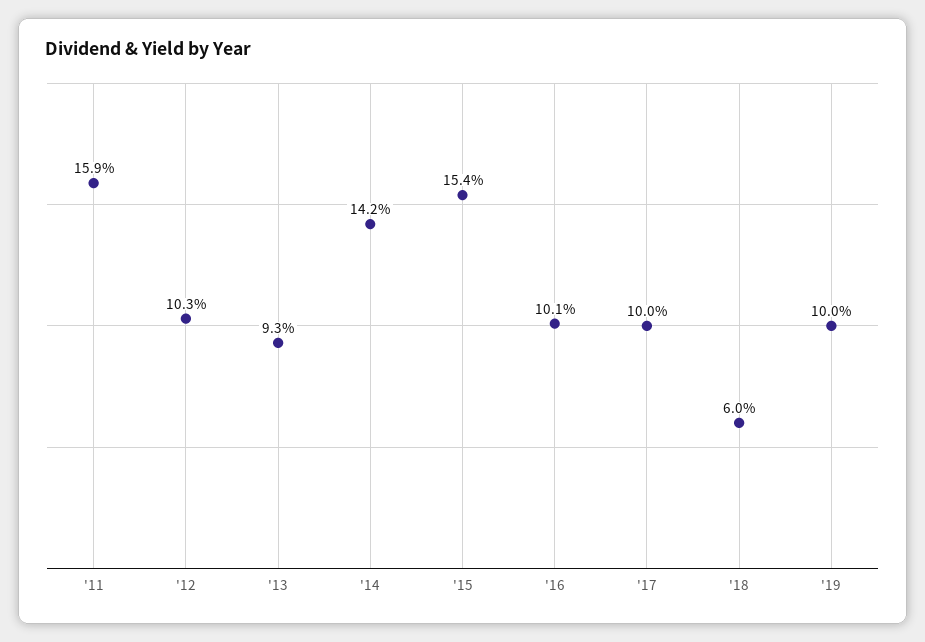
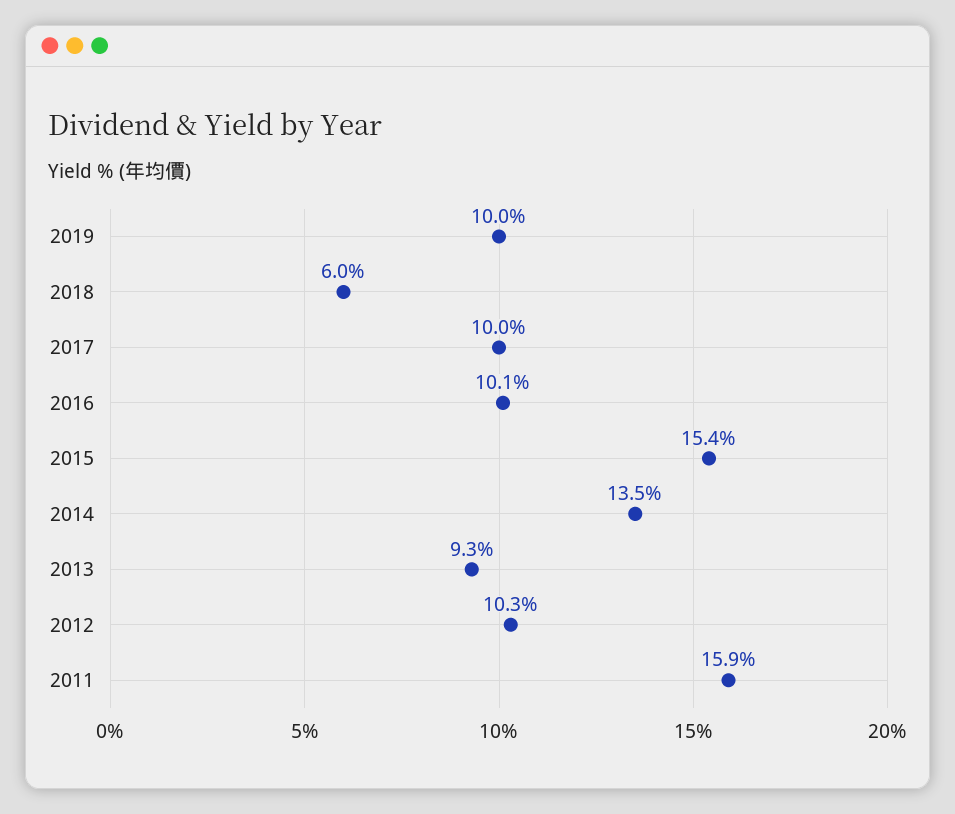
  {
    "'11": 15.9,
    "'12": 10.3,
    "'13": 9.3,
-   "'14": 14.2,
+   "'14": 13.5,
    "'15": 15.4,
    "'16": 10.1,
    "'17": 10,
    "'18": 6,
    "'19": 10
  }

